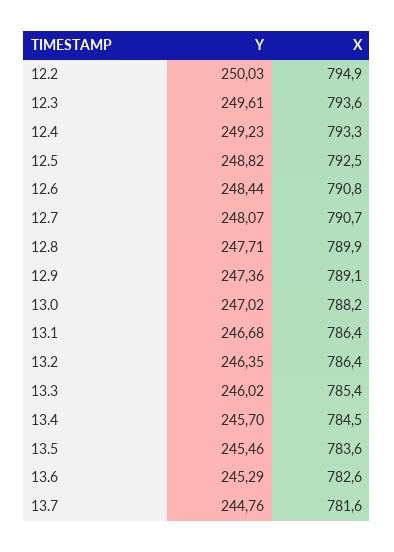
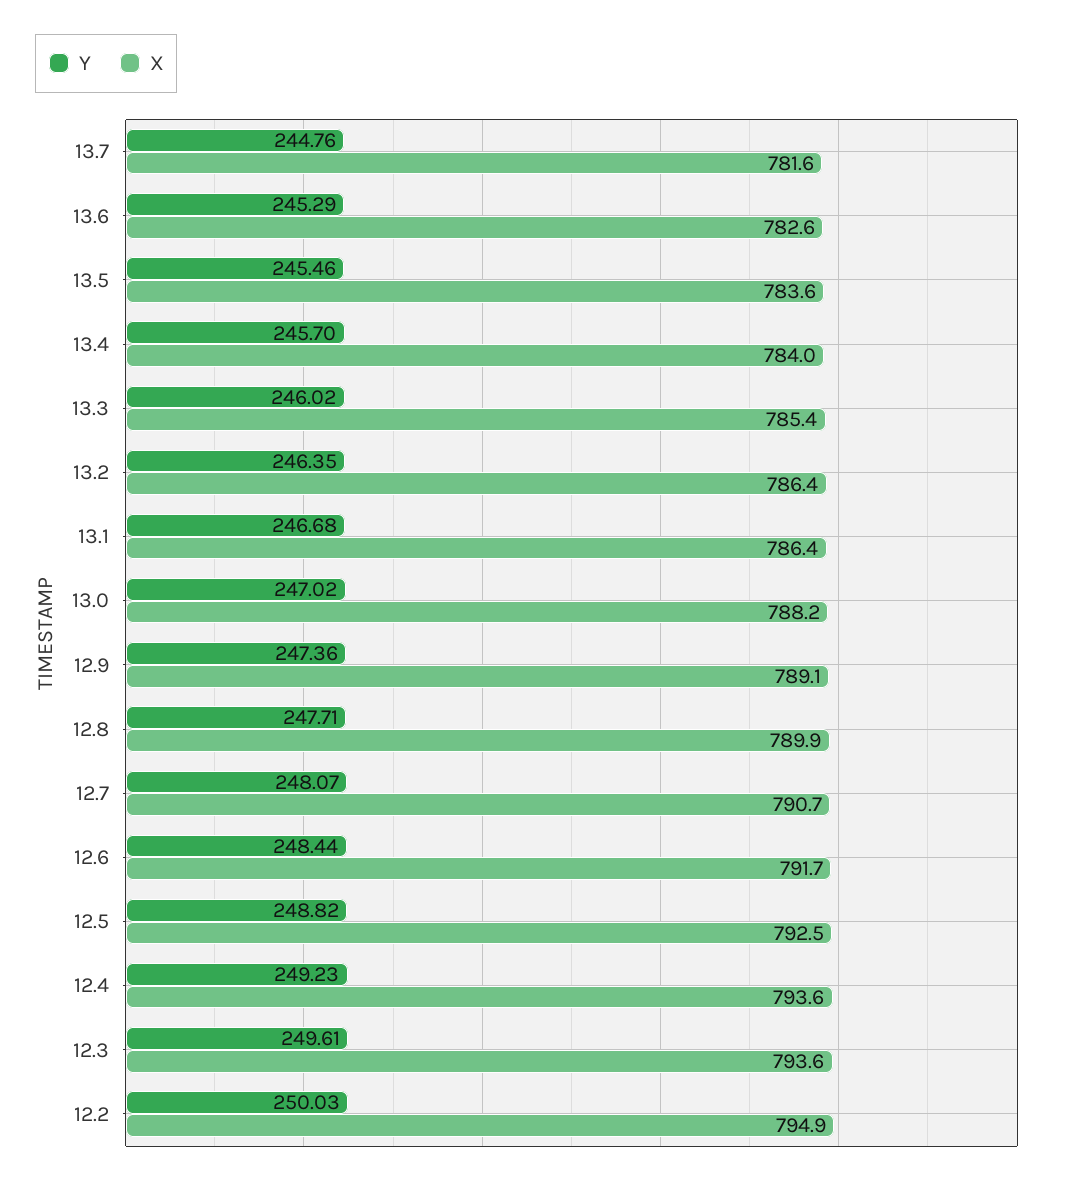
  {
    "Y": {
      "12.2": 250.03,
      "12.3": 249.61,
      "12.4": 249.23,
      "12.5": 248.82,
      "12.6": 248.44,
      "12.7": 248.07,
      "12.8": 247.71,
      "12.9": 247.36,
      "13.0": 247.02,
      "13.1": 246.68,
      "13.2": 246.35,
      "13.3": 246.02,
      "13.4": 245.7,
      "13.5": 245.46,
      "13.6": 245.29,
      "13.7": 244.76
    },
    "X": {
      "12.2": 794.9,
      "12.3": 793.6,
-     "12.4": 793.3,
+     "12.4": 793.6,
      "12.5": 792.5,
-     "12.6": 790.8,
+     "12.6": 791.7,
      "12.7": 790.7,
      "12.8": 789.9,
      "12.9": 789.1,
      "13.0": 788.2,
      "13.1": 786.4,
      "13.2": 786.4,
      "13.3": 785.4,
-     "13.4": 784.5,
+     "13.4": 784,
      "13.5": 783.6,
      "13.6": 782.6,
      "13.7": 781.6
    }
  }

